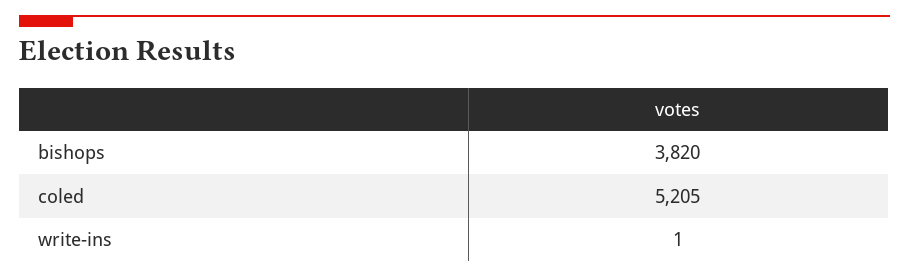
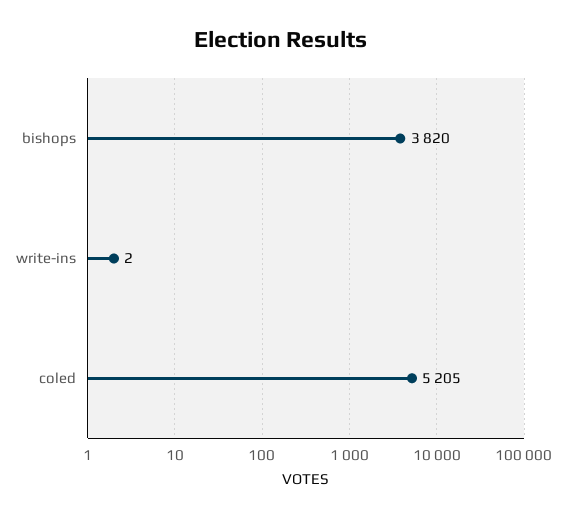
  {
    "bishops": 3820,
    "coled": 5205,
-   "write-ins": 1
+   "write-ins": 2
  }

